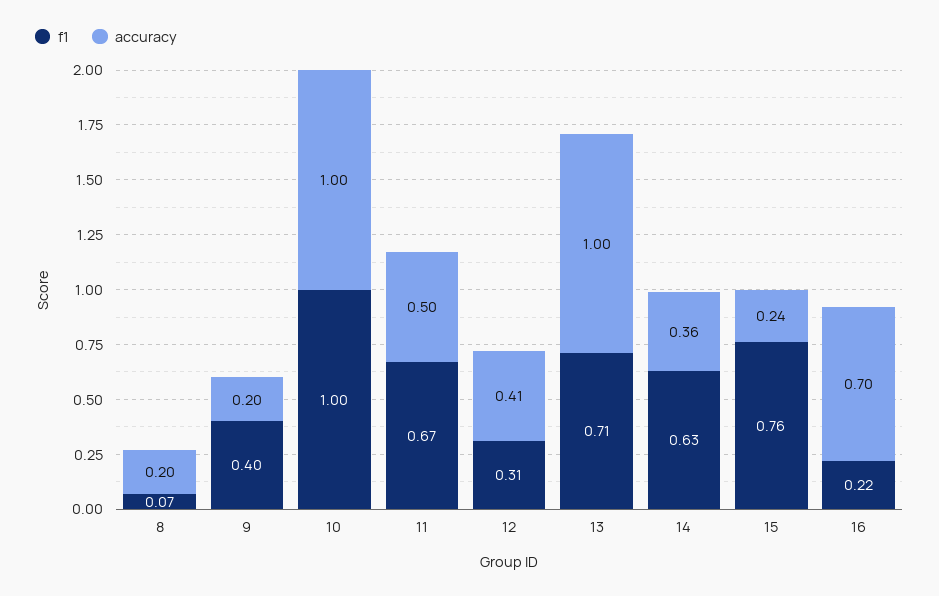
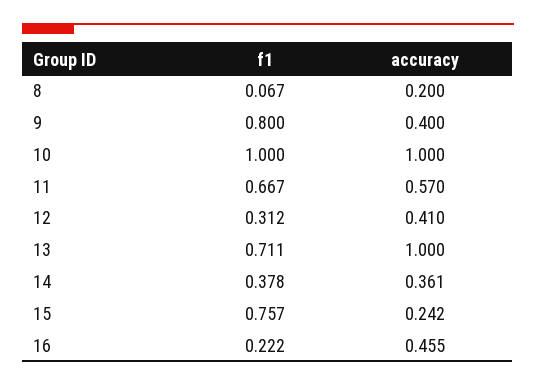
  {
    "f1": {
      "8": 0.067,
-     "9": 0.4,
+     "9": 0.8,
      "10": 1,
      "11": 0.667,
      "12": 0.312,
      "13": 0.711,
-     "14": 0.63,
+     "14": 0.378,
      "15": 0.757,
      "16": 0.222
    },
    "accuracy": {
      "8": 0.2,
-     "9": 0.2,
+     "9": 0.4,
      "10": 1,
-     "11": 0.5,
+     "11": 0.57,
      "12": 0.41,
      "13": 1,
      "14": 0.361,
      "15": 0.242,
-     "16": 0.7
+     "16": 0.455
    }
  }

